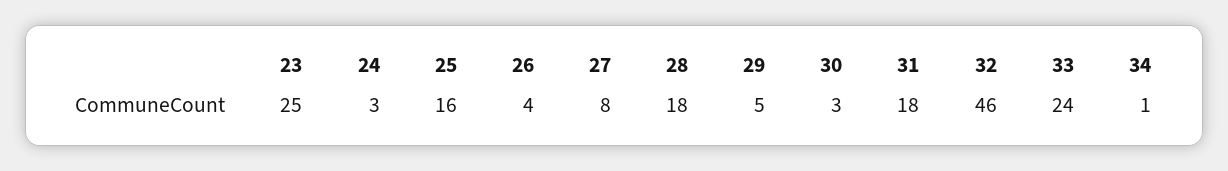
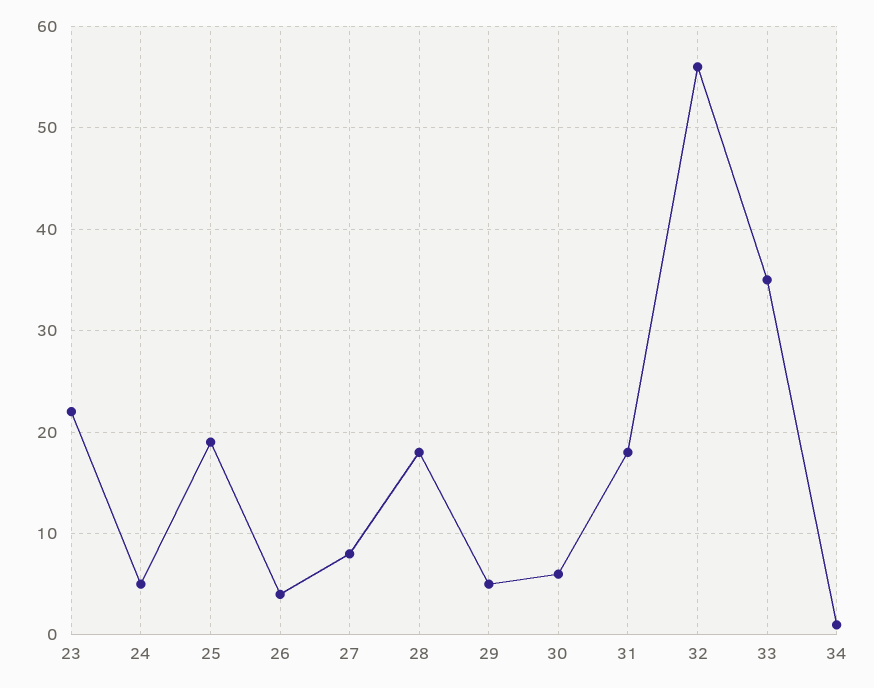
  {
-   "23": 25,
+   "23": 22,
-   "24": 3,
+   "24": 5,
-   "25": 16,
+   "25": 19,
    "26": 4,
    "27": 8,
    "28": 18,
    "29": 5,
-   "30": 3,
+   "30": 6,
    "31": 18,
-   "32": 46,
+   "32": 56,
-   "33": 24,
+   "33": 35,
    "34": 1
  }

